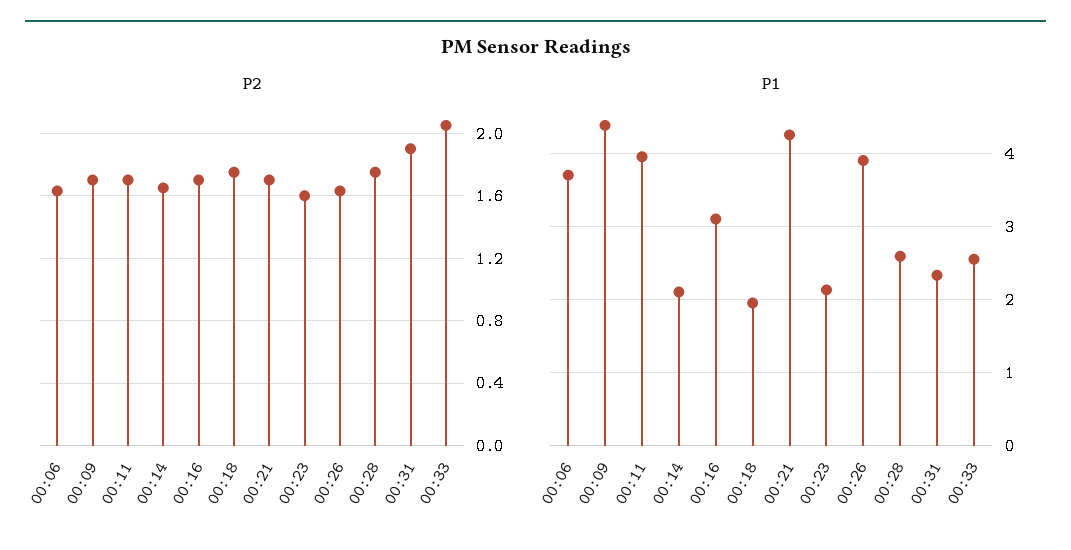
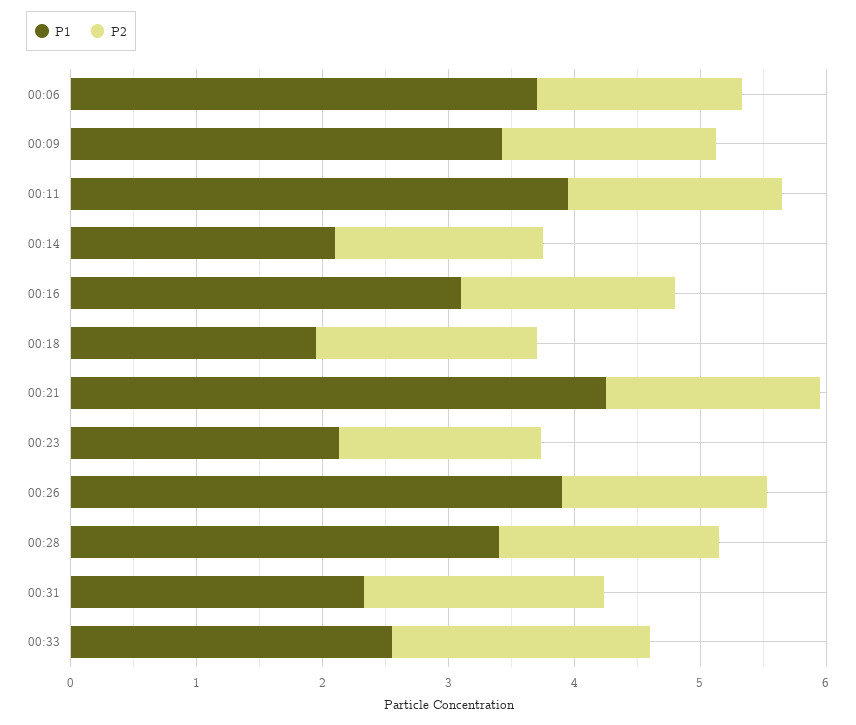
  {
    "P2": {
      "00:06": 1.65,
      "00:09": 1.7,
      "00:11": 1.7,
      "00:14": 1.65,
      "00:16": 1.7,
      "00:18": 1.75,
      "00:21": 1.7,
      "00:23": 1.6,
      "00:26": 1.65,
      "00:28": 1.75,
      "00:31": 1.9,
      "00:33": 2.05
    },
    "P1": {
      "00:06": 3.7,
-     "00:09": 4.4,
+     "00:09": 3.4,
      "00:11": 4,
      "00:14": 2.1,
      "00:16": 3.1,
      "00:18": 2,
      "00:21": 4.3,
      "00:23": 2.1,
      "00:26": 3.9,
-     "00:28": 2.6,
+     "00:28": 3.4,
      "00:31": 2.3,
      "00:33": 2.6
    }
  }

